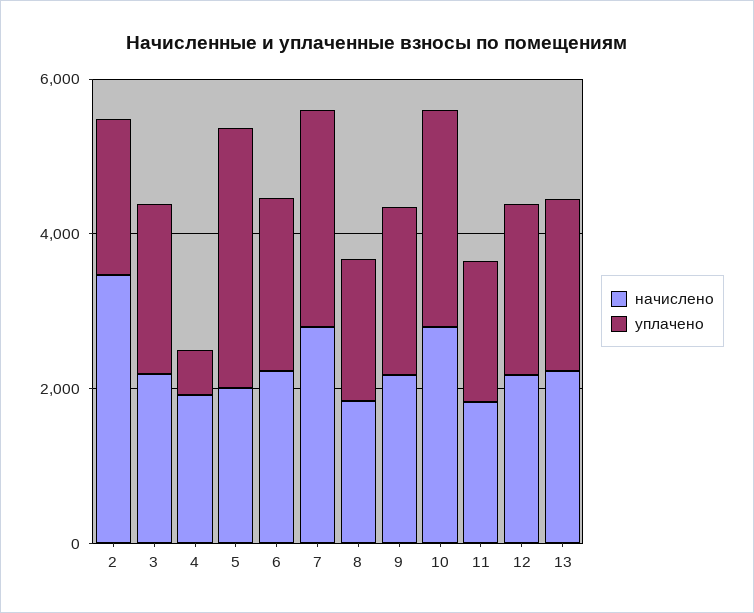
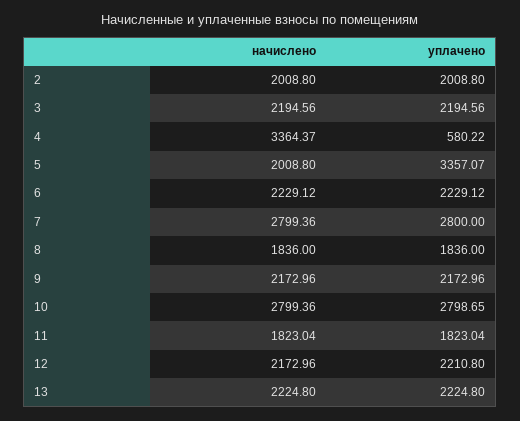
  {
    "начислено": {
-     "2": 3500,
+     "2": 2008.8,
      "3": 2194.56,
-     "4": 2000,
+     "4": 3364.37,
      "5": 2008.8,
      "6": 2229.12,
      "7": 2799.36,
      "8": 1836,
      "9": 2172.96,
      "10": 2799.36,
      "11": 1823.04,
      "12": 2172.96,
      "13": 2224.8
    },
    "уплачено": {
      "2": 2008.8,
      "3": 2194.56,
      "4": 580.22,
      "5": 3357.07,
      "6": 2229.12,
      "7": 2800,
      "8": 1836,
      "9": 2172.96,
      "10": 2798.65,
      "11": 1823.04,
      "12": 2210.8,
      "13": 2224.8
    }
  }

